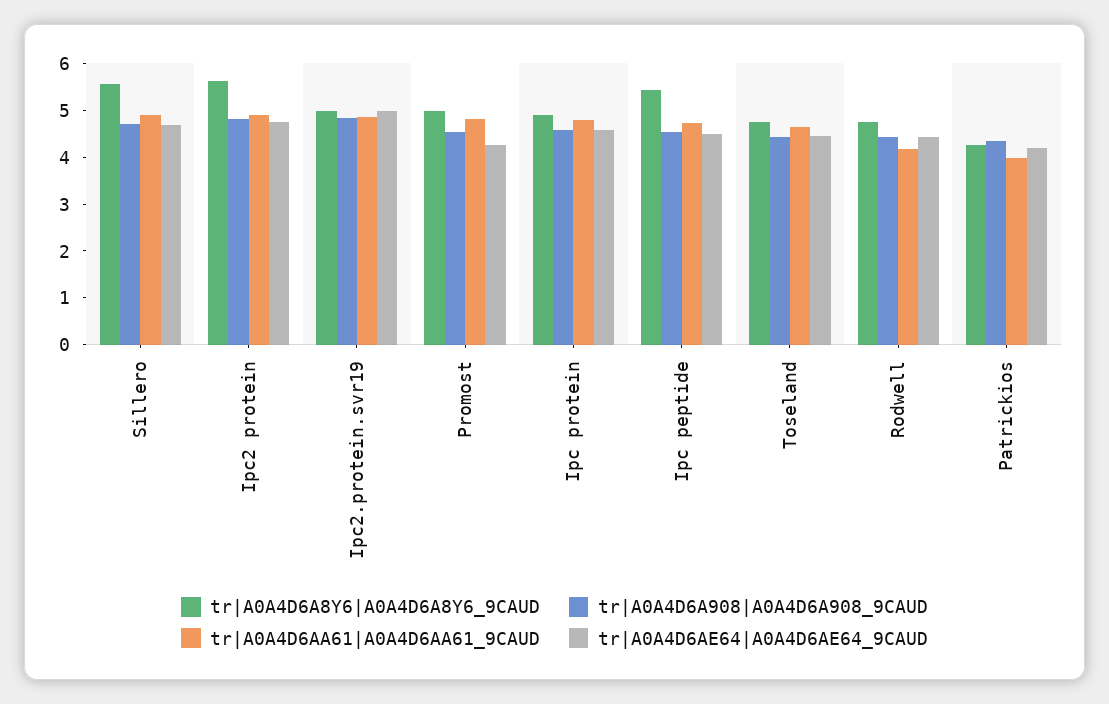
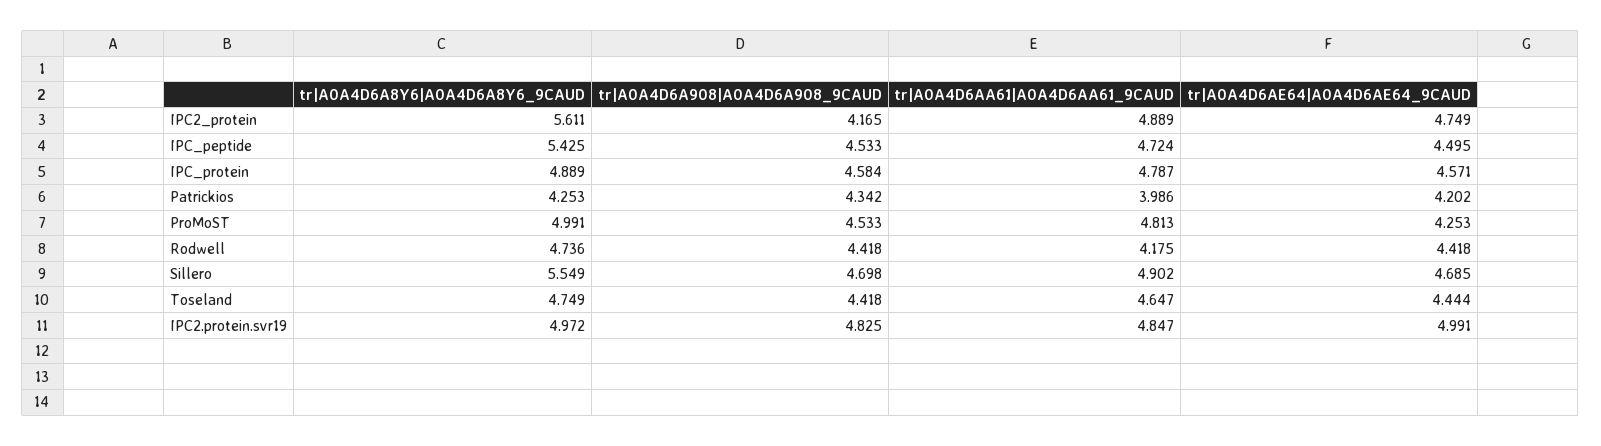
  {
    "tr|A0A4D6A8Y6|A0A4D6A8Y6_9CAUD": {
      "Sillero": 5.549,
      "Ipc2 protein": 5.611,
      "Ipc2.protein.svr19": 4.972,
      "Promost": 4.991,
      "Ipc protein": 4.889,
      "Ipc peptide": 5.425,
      "Toseland": 4.749,
      "Rodwell": 4.736,
      "Patrickios": 4.253
    },
    "tr|A0A4D6A908|A0A4D6A908_9CAUD": {
      "Sillero": 4.698,
-     "Ipc2 protein": 4.8,
+     "Ipc2 protein": 4.165,
      "Ipc2.protein.svr19": 4.825,
      "Promost": 4.533,
      "Ipc protein": 4.584,
      "Ipc peptide": 4.533,
      "Toseland": 4.418,
      "Rodwell": 4.418,
      "Patrickios": 4.342
    },
    "tr|A0A4D6AA61|A0A4D6AA61_9CAUD": {
      "Sillero": 4.902,
      "Ipc2 protein": 4.889,
      "Ipc2.protein.svr19": 4.847,
      "Promost": 4.813,
      "Ipc protein": 4.787,
      "Ipc peptide": 4.724,
      "Toseland": 4.647,
      "Rodwell": 4.175,
      "Patrickios": 3.986
    },
    "tr|A0A4D6AE64|A0A4D6AE64_9CAUD": {
      "Sillero": 4.685,
      "Ipc2 protein": 4.749,
      "Ipc2.protein.svr19": 4.991,
      "Promost": 4.253,
      "Ipc protein": 4.571,
      "Ipc peptide": 4.495,
      "Toseland": 4.444,
      "Rodwell": 4.418,
      "Patrickios": 4.202
    }
  }

